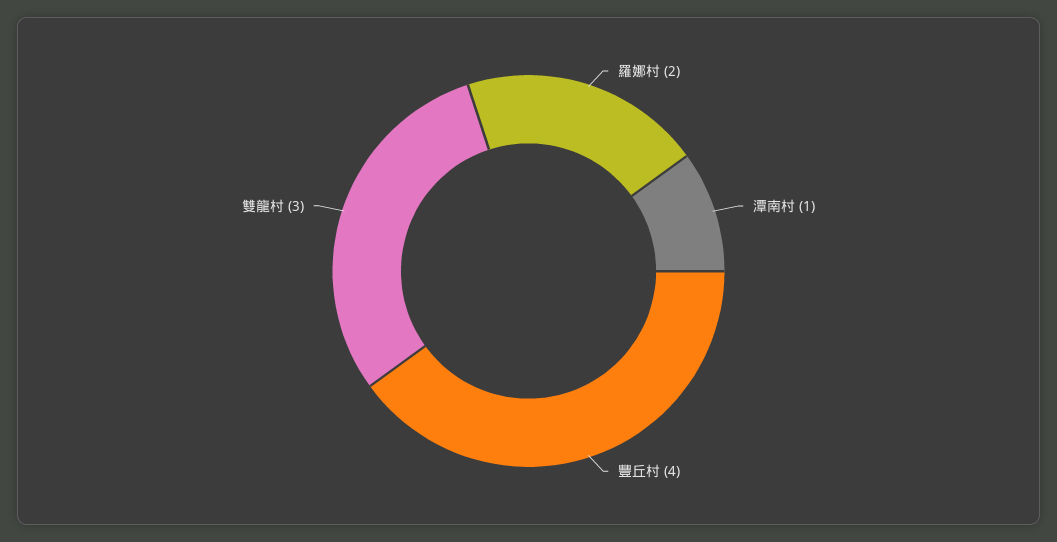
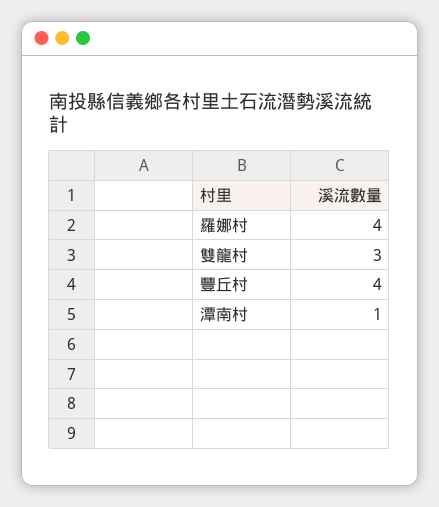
  {
-   "羅娜村": 2,
+   "羅娜村": 4,
    "潭南村": 1,
    "豐丘村": 4,
    "雙龍村": 3
  }

